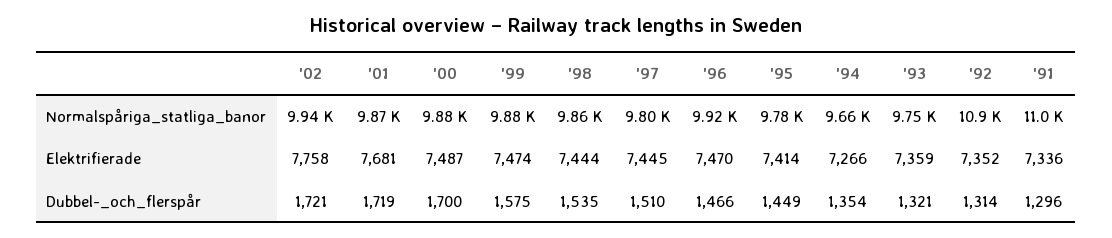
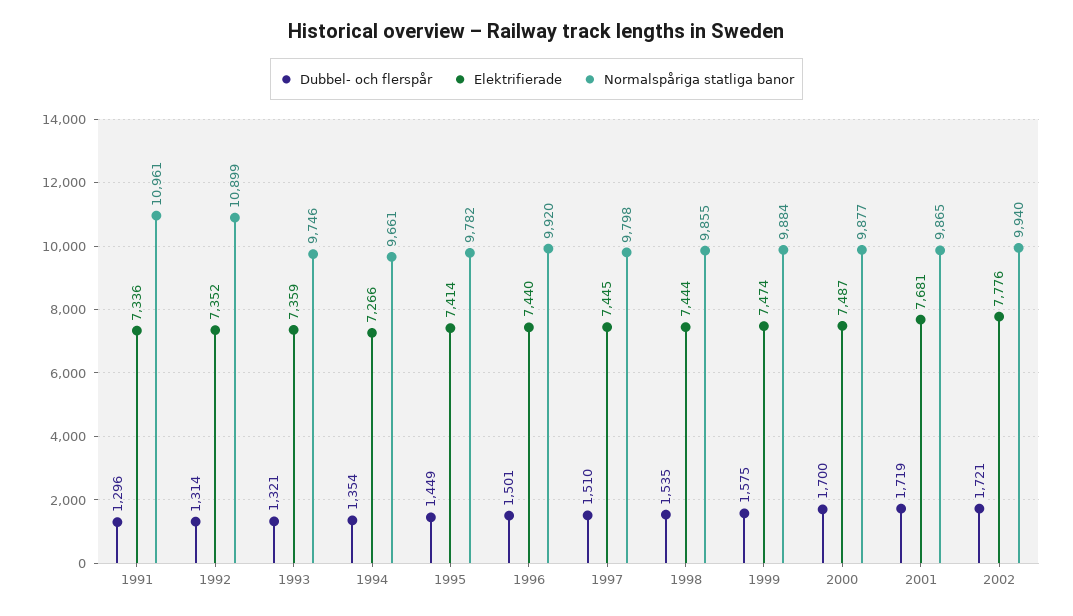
  {
    "Normalspåriga_statliga_banor": {
      "'02": 9940,
      "'01": 9865,
      "'00": 9877,
      "'99": 9884,
      "'98": 9855,
      "'97": 9798,
      "'96": 9920,
      "'95": 9782,
      "'94": 9661,
      "'93": 9746,
      "'92": 10899,
      "'91": 10961
    },
    "Elektrifierade": {
-     "'02": 7758,
+     "'02": 7776,
      "'01": 7681,
      "'00": 7487,
      "'99": 7474,
      "'98": 7444,
      "'97": 7445,
-     "'96": 7470,
+     "'96": 7440,
      "'95": 7414,
      "'94": 7266,
      "'93": 7359,
      "'92": 7352,
      "'91": 7336
    },
    "Dubbel-_och_flerspår": {
      "'02": 1721,
      "'01": 1719,
      "'00": 1700,
      "'99": 1575,
      "'98": 1535,
      "'97": 1510,
-     "'96": 1466,
+     "'96": 1501,
      "'95": 1449,
      "'94": 1354,
      "'93": 1321,
      "'92": 1314,
      "'91": 1296
    }
  }

